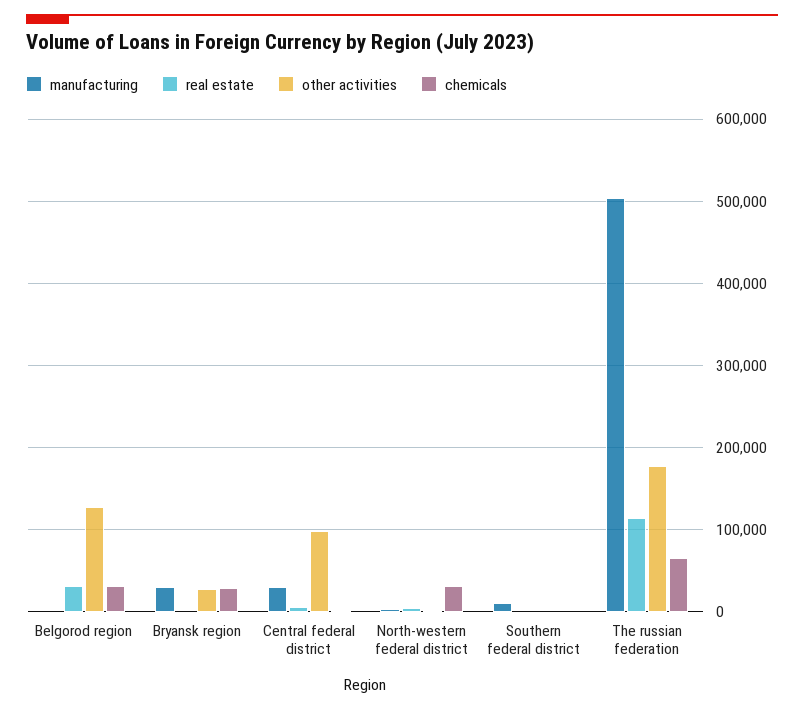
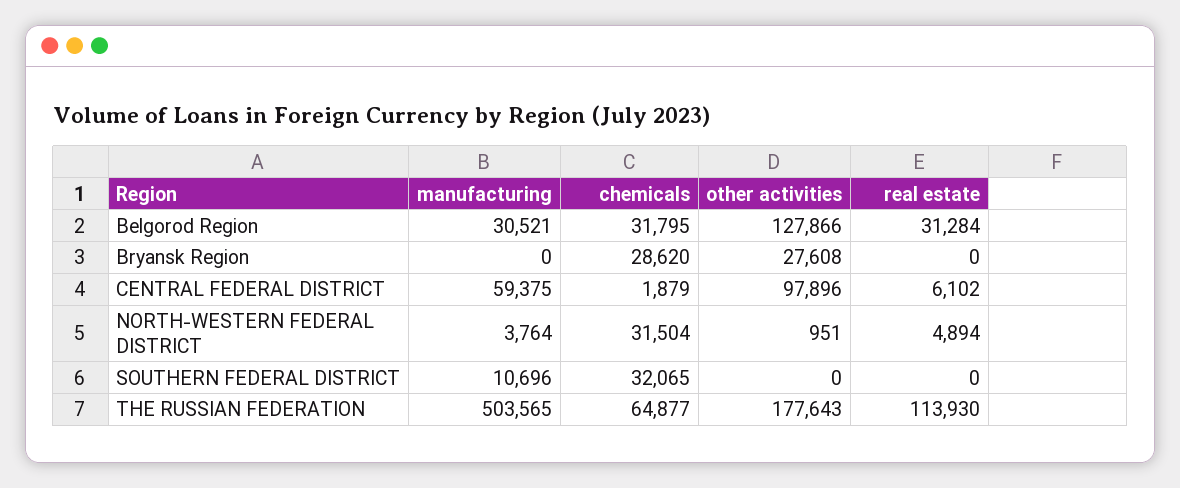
  {
    "manufacturing": {
-     "Belgorod region": 0,
+     "Belgorod region": 30521,
-     "Bryansk region": 30000,
+     "Bryansk region": 0,
-     "Central federal district": 30000,
+     "Central federal district": 59375,
      "North-western federal district": 3764,
      "Southern federal district": 10696,
      "The russian federation": 503565
    },
    "real estate": {
      "Belgorod region": 31284,
      "Bryansk region": 0,
      "Central federal district": 6102,
      "North-western federal district": 4894,
      "Southern federal district": 0,
      "The russian federation": 113930
    },
    "other activities": {
      "Belgorod region": 127866,
      "Bryansk region": 27608,
      "Central federal district": 97896,
      "North-western federal district": 951,
      "Southern federal district": 0,
      "The russian federation": 177643
    },
    "chemicals": {
      "Belgorod region": 31795,
      "Bryansk region": 28620,
      "Central federal district": 1879,
      "North-western federal district": 31504,
-     "Southern federal district": 0,
+     "Southern federal district": 32065,
      "The russian federation": 64877
    }
  }

